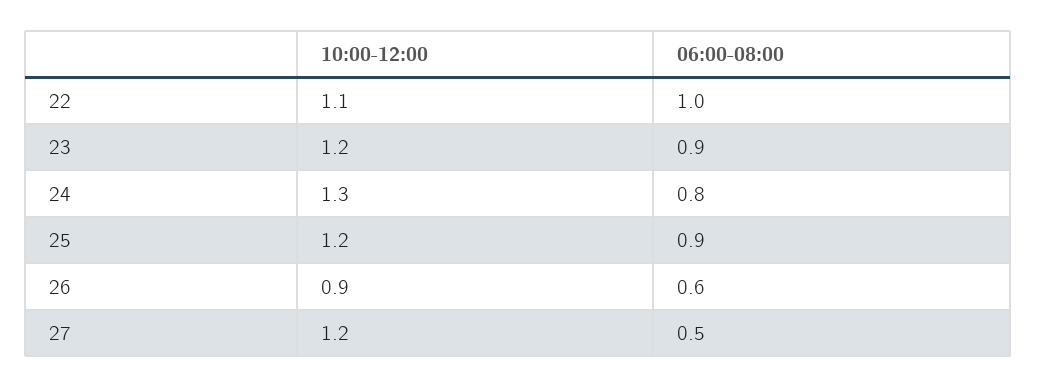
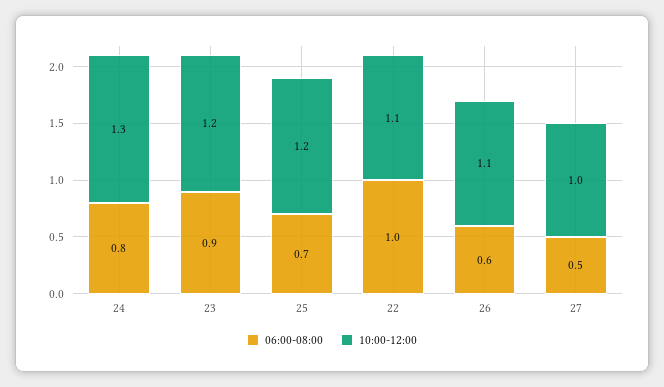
  {
    "10:00-12:00": {
      "22": 1.1,
      "23": 1.2,
      "24": 1.3,
      "25": 1.2,
-     "26": 0.9,
+     "26": 1.1,
-     "27": 1.2
+     "27": 1
    },
    "06:00-08:00": {
      "22": 1,
      "23": 0.9,
      "24": 0.8,
-     "25": 0.9,
+     "25": 0.7,
      "26": 0.6,
      "27": 0.5
    }
  }

